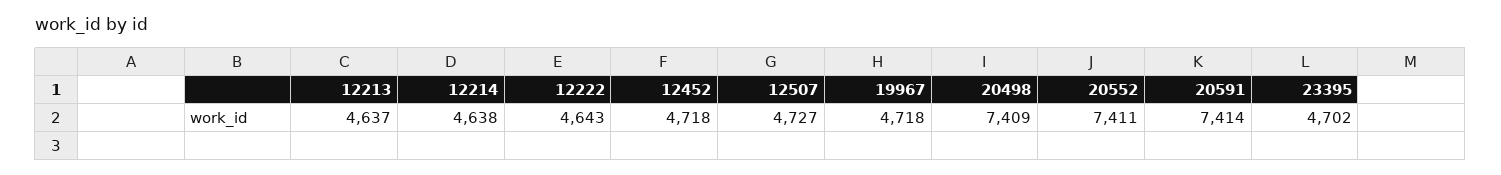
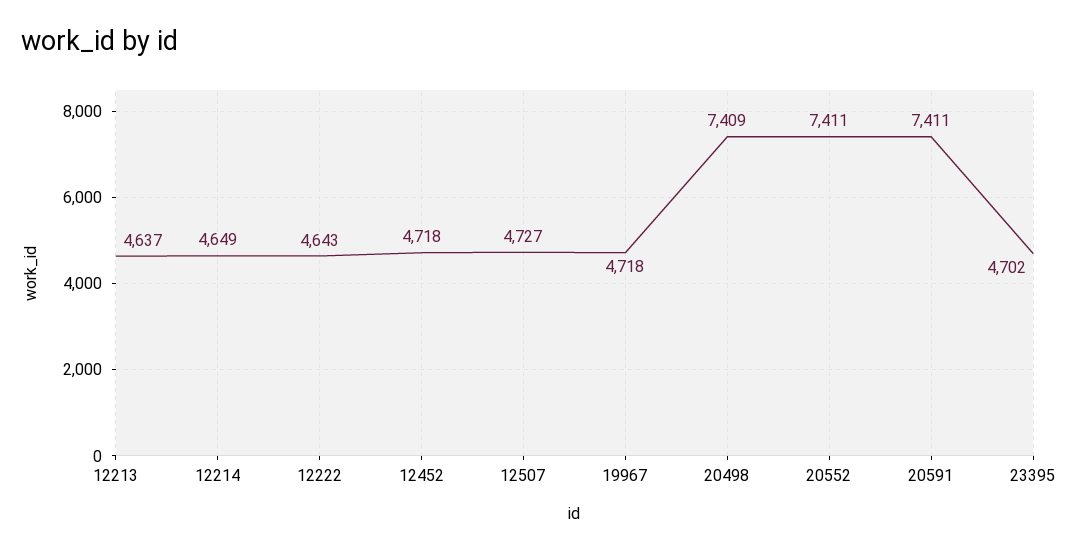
  {
    "12213": 4637,
-   "12214": 4638,
+   "12214": 4649,
    "12222": 4643,
    "12452": 4718,
    "12507": 4727,
    "19967": 4718,
    "20498": 7409,
    "20552": 7411,
-   "20591": 7414,
+   "20591": 7411,
    "23395": 4702
  }

